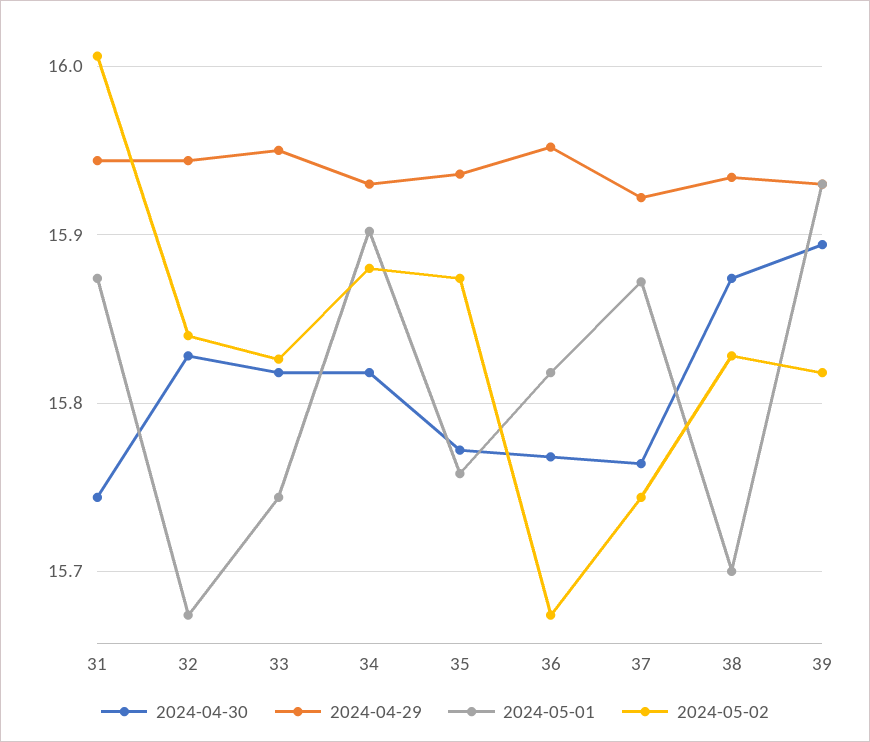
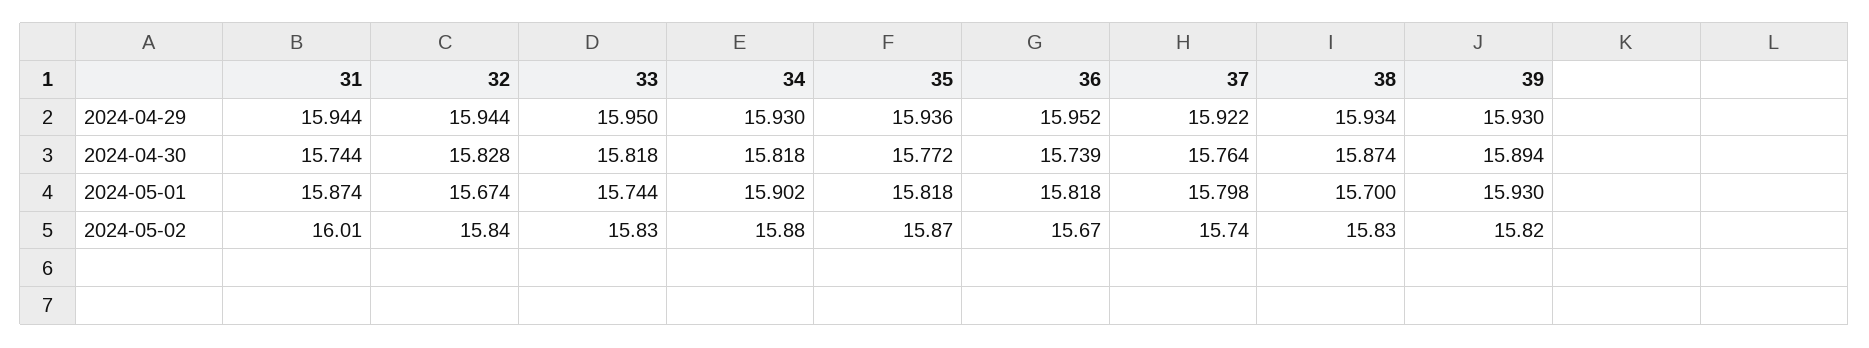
  {
    "2024-04-30": {
      "31": 15.744,
      "32": 15.828,
      "33": 15.818,
      "34": 15.818,
      "35": 15.772,
-     "36": 15.77,
+     "36": 15.739,
      "37": 15.764,
      "38": 15.874,
      "39": 15.894
    },
    "2024-04-29": {
      "31": 15.944,
      "32": 15.944,
      "33": 15.95,
      "34": 15.93,
      "35": 15.936,
      "36": 15.952,
      "37": 15.922,
      "38": 15.934,
      "39": 15.93
    },
    "2024-05-01": {
      "31": 15.874,
      "32": 15.674,
      "33": 15.744,
      "34": 15.902,
-     "35": 15.76,
+     "35": 15.818,
      "36": 15.818,
-     "37": 15.87,
+     "37": 15.798,
      "38": 15.7,
      "39": 15.93
    },
    "2024-05-02": {
      "31": 16.01,
      "32": 15.84,
      "33": 15.83,
      "34": 15.88,
      "35": 15.87,
      "36": 15.67,
      "37": 15.74,
      "38": 15.83,
      "39": 15.82
    }
  }

